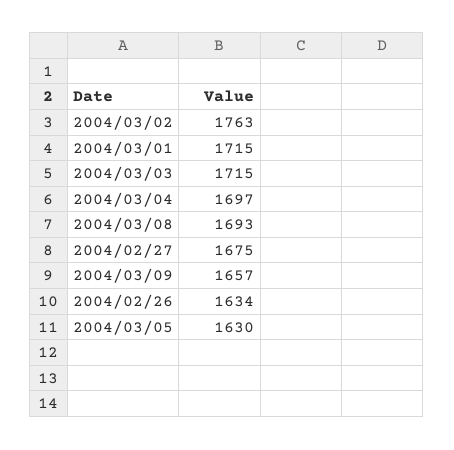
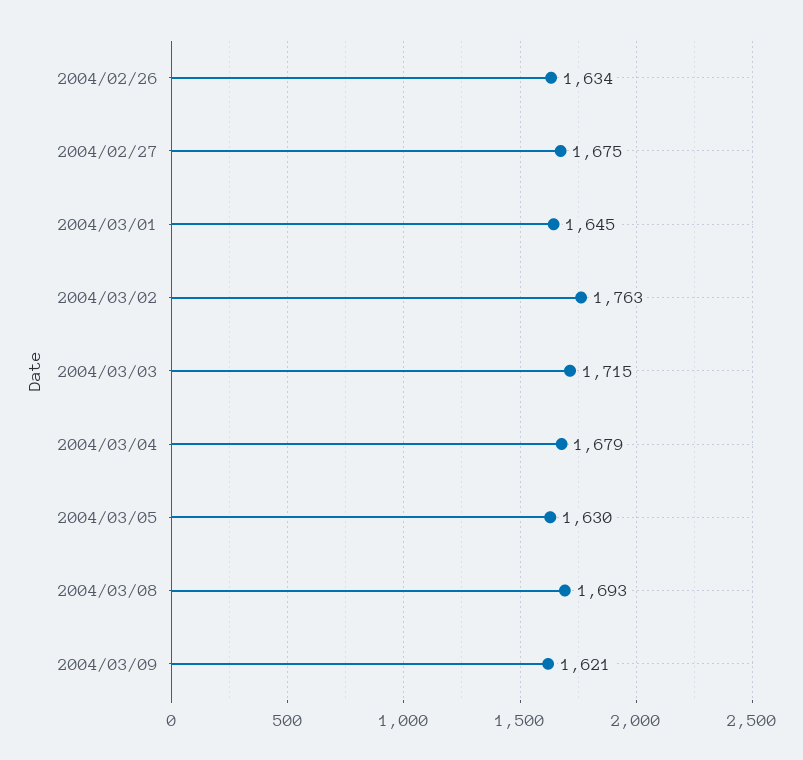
  {
    "2004/03/02": 1763,
-   "2004/03/01": 1715,
+   "2004/03/01": 1645,
    "2004/03/03": 1715,
-   "2004/03/04": 1697,
+   "2004/03/04": 1679,
    "2004/03/08": 1693,
    "2004/02/27": 1675,
-   "2004/03/09": 1657,
+   "2004/03/09": 1621,
    "2004/02/26": 1634,
    "2004/03/05": 1630
  }

